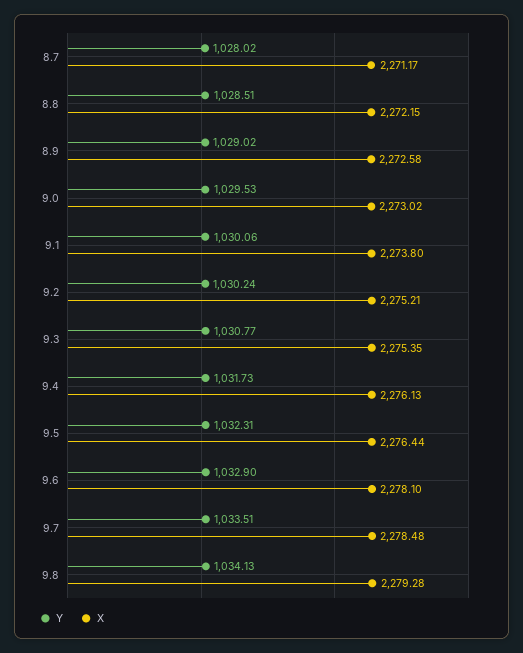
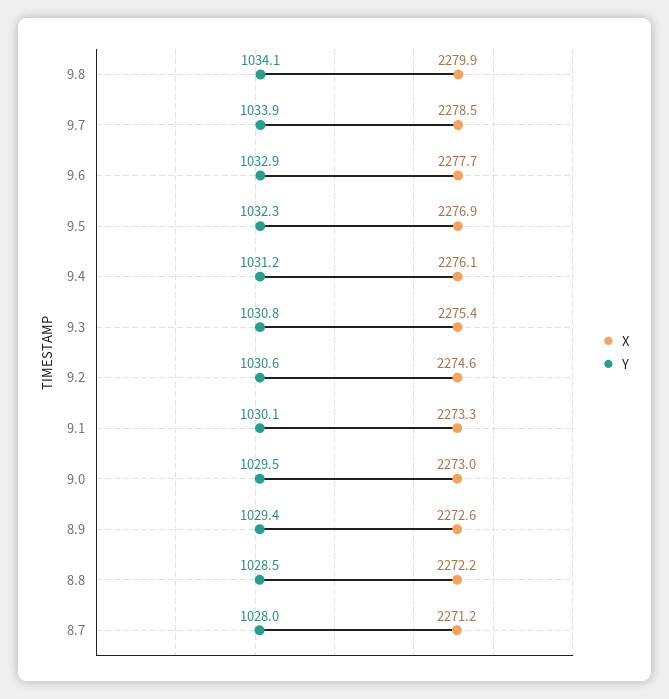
  {
    "Y": {
      "8.7": 1028.02,
      "8.8": 1028.51,
-     "8.9": 1029.02,
+     "8.9": 1029.4,
      "9.0": 1029.53,
      "9.1": 1030.06,
-     "9.2": 1030.24,
+     "9.2": 1030.6,
      "9.3": 1030.77,
-     "9.4": 1031.73,
+     "9.4": 1031.2,
      "9.5": 1032.31,
      "9.6": 1032.9,
-     "9.7": 1033.51,
+     "9.7": 1033.9,
      "9.8": 1034.13
    },
    "X": {
      "8.7": 2271.17,
      "8.8": 2272.15,
      "8.9": 2272.58,
      "9.0": 2273.02,
-     "9.1": 2273.8,
+     "9.1": 2273.3,
-     "9.2": 2275.21,
+     "9.2": 2274.6,
      "9.3": 2275.35,
      "9.4": 2276.13,
-     "9.5": 2276.44,
+     "9.5": 2276.9,
-     "9.6": 2278.1,
+     "9.6": 2277.7,
      "9.7": 2278.48,
-     "9.8": 2279.28
+     "9.8": 2279.9
    }
  }

